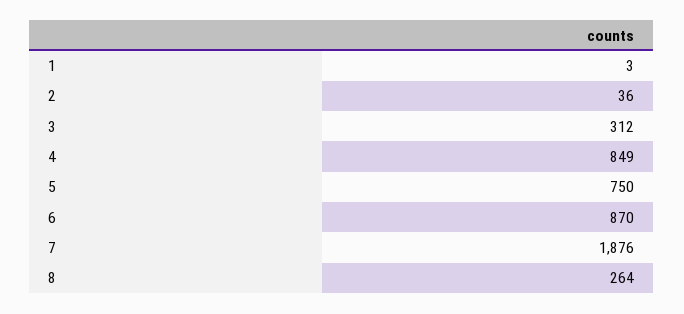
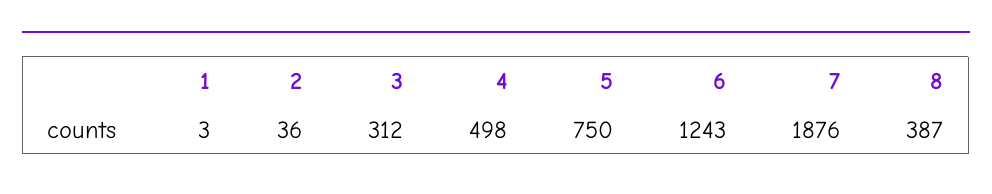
  {
    "1": 3,
    "2": 36,
    "3": 312,
-   "4": 849,
+   "4": 498,
    "5": 750,
-   "6": 870,
+   "6": 1243,
    "7": 1876,
-   "8": 264
+   "8": 387
  }

